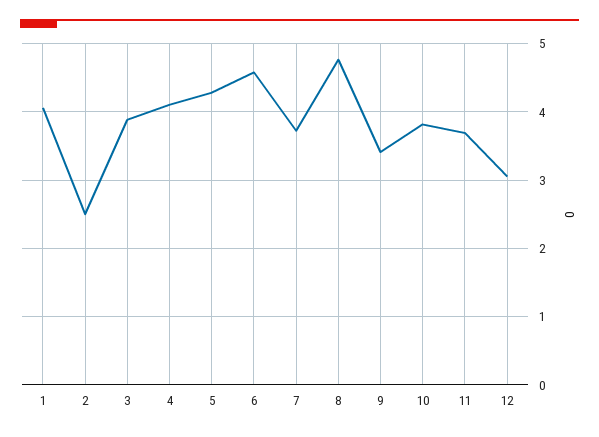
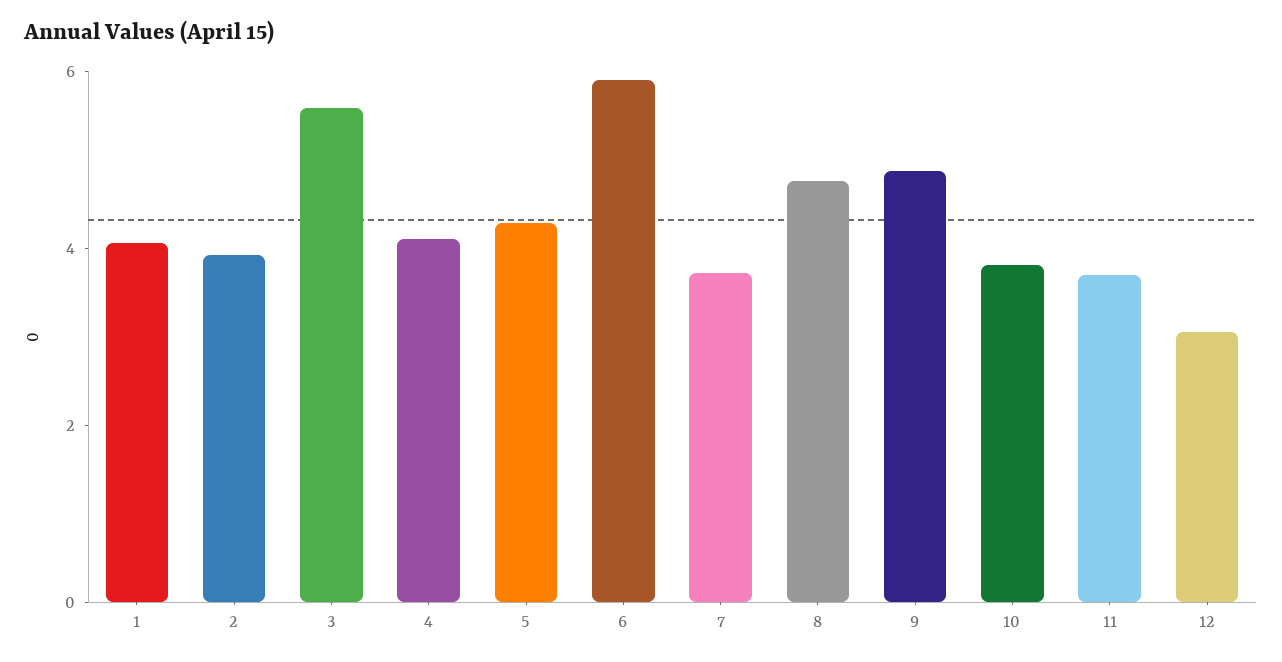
  {
    "1": 4.1,
-   "2": 2.5,
+   "2": 4,
-   "3": 3.9,
+   "3": 5.5,
    "4": 4.1,
    "5": 4.3,
-   "6": 4.6,
+   "6": 6,
    "7": 3.7,
    "8": 4.8,
-   "9": 3.4,
+   "9": 5,
    "10": 3.8,
    "11": 3.7,
    "12": 3.1
  }

